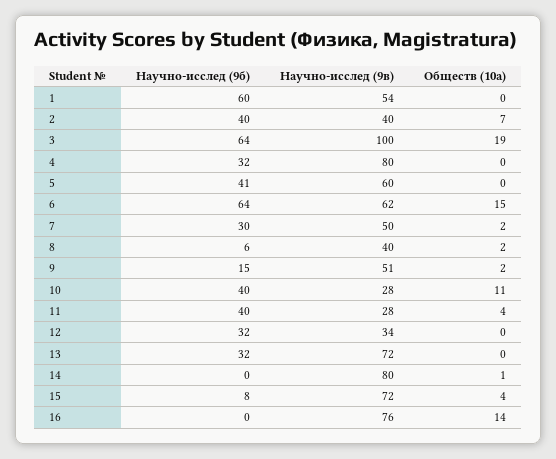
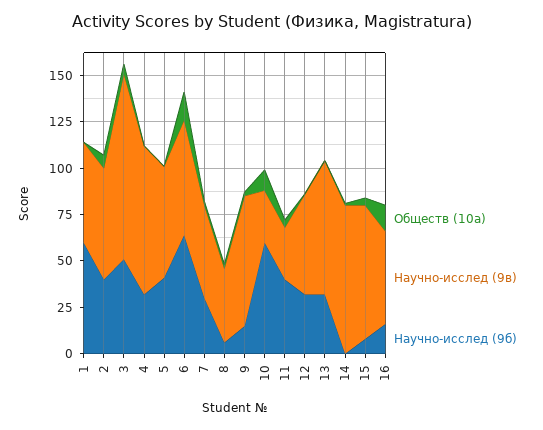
  {
    "Научно-исслед (9б)": {
      "1": 60,
      "2": 40,
-     "3": 64,
+     "3": 50,
      "4": 32,
      "5": 41,
      "6": 64,
      "7": 30,
      "8": 6,
      "9": 15,
-     "10": 40,
+     "10": 60,
      "11": 40,
      "12": 32,
      "13": 32,
      "14": 0,
      "15": 8,
-     "16": 0
+     "16": 15
    },
    "Научно-исслед (9в)": {
      "1": 54,
-     "2": 40,
+     "2": 60,
      "3": 100,
      "4": 80,
      "5": 60,
      "6": 62,
      "7": 50,
      "8": 40,
-     "9": 51,
+     "9": 70,
      "10": 28,
      "11": 28,
-     "12": 34,
+     "12": 55,
      "13": 72,
      "14": 80,
      "15": 72,
-     "16": 76
+     "16": 50
    },
    "Обществ (10а)": {
      "1": 0,
      "2": 7,
-     "3": 19,
+     "3": 5,
      "4": 0,
      "5": 0,
      "6": 15,
      "7": 2,
      "8": 2,
      "9": 2,
      "10": 11,
      "11": 4,
      "12": 0,
      "13": 0,
      "14": 1,
      "15": 4,
      "16": 14
    }
  }

